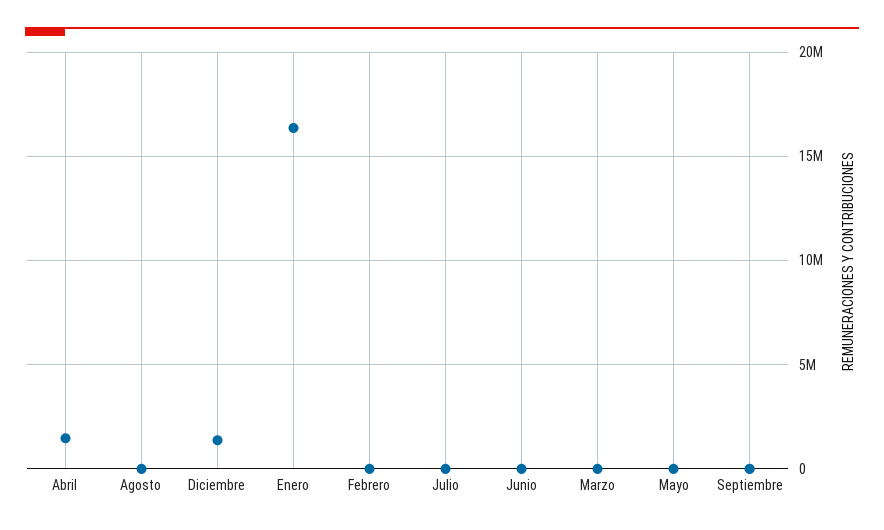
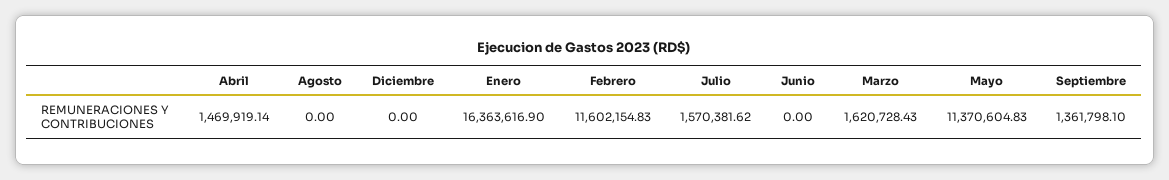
  {
    "Abril": 1469919.14,
    "Agosto": 0,
-   "Diciembre": 1500000,
+   "Diciembre": 0,
    "Enero": 16363616.9,
-   "Febrero": 0,
+   "Febrero": 11602154.83,
-   "Julio": 0,
+   "Julio": 1570381.62,
    "Junio": 0,
-   "Marzo": 0,
+   "Marzo": 1620728.43,
-   "Mayo": 0,
+   "Mayo": 11370604.83,
-   "Septiembre": 0
+   "Septiembre": 1361798.1
  }

